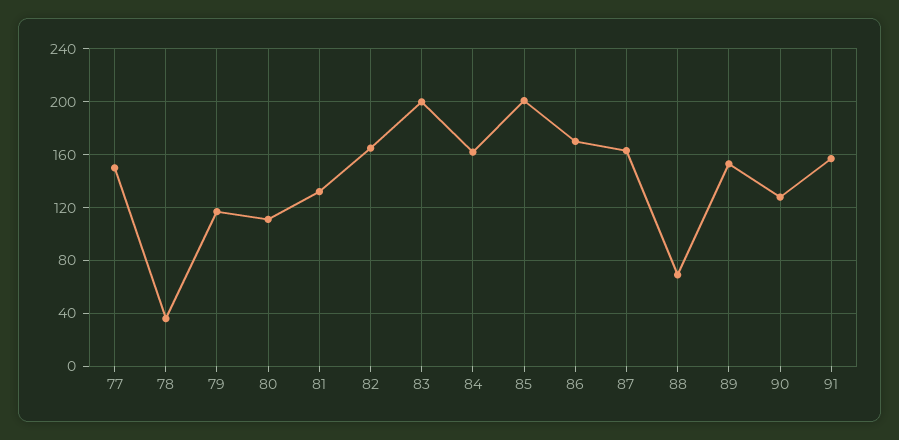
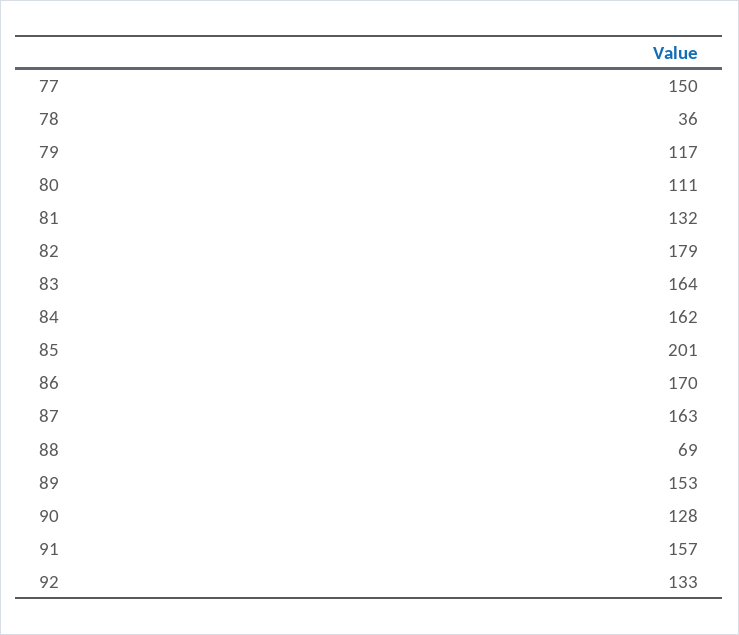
  {
    "77": 150,
    "78": 36,
    "79": 117,
    "80": 111,
    "81": 132,
-   "82": 165,
+   "82": 179,
-   "83": 200,
+   "83": 164,
    "84": 162,
    "85": 201,
    "86": 170,
    "87": 163,
    "88": 69,
    "89": 153,
    "90": 128,
-   "91": 157
+   "91": 157,
+   "92": 133
  }

